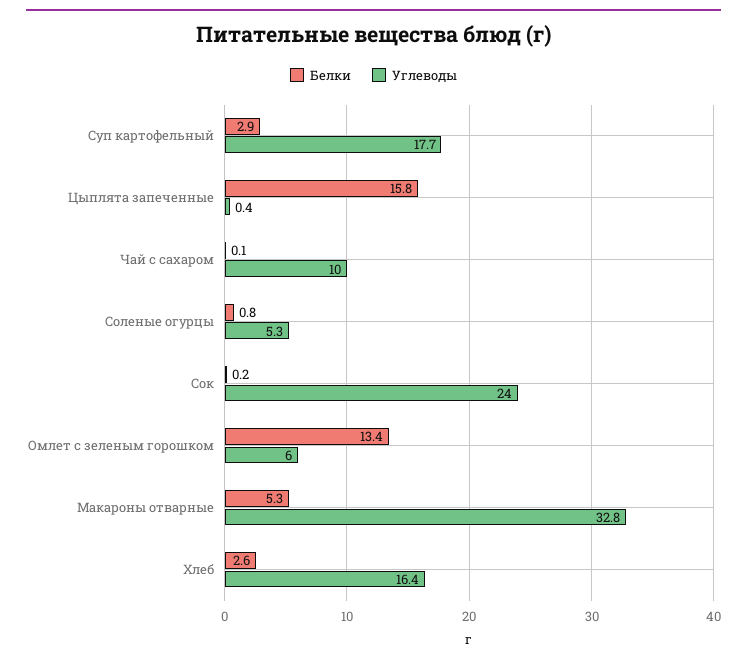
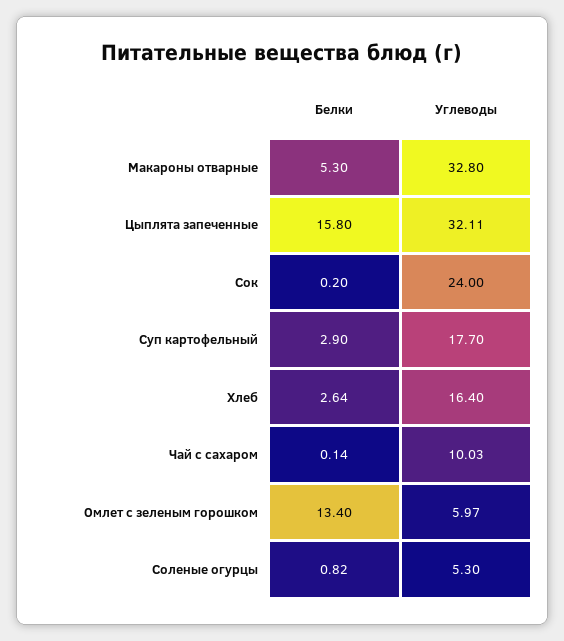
  {
    "Белки": {
      "Суп картофельный": 2.9,
      "Цыплята запеченные": 15.8,
      "Чай с сахаром": 0.14,
      "Соленые огурцы": 0.82,
      "Сок": 0.2,
      "Омлет с зеленым горошком": 13.4,
      "Макароны отварные": 5.3,
      "Хлеб": 2.64
    },
    "Углеводы": {
      "Суп картофельный": 17.7,
-     "Цыплята запеченные": 0.4,
+     "Цыплята запеченные": 32.11,
      "Чай с сахаром": 10.03,
      "Соленые огурцы": 5.3,
      "Сок": 24,
      "Омлет с зеленым горошком": 5.97,
      "Макароны отварные": 32.8,
      "Хлеб": 16.4
    }
  }

